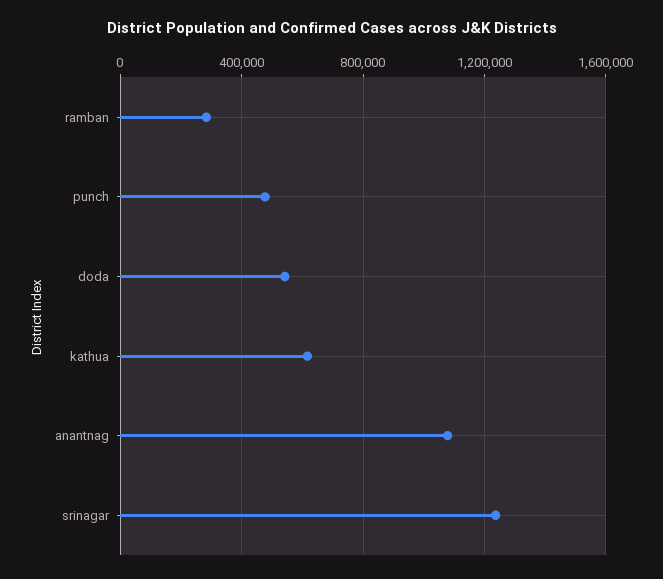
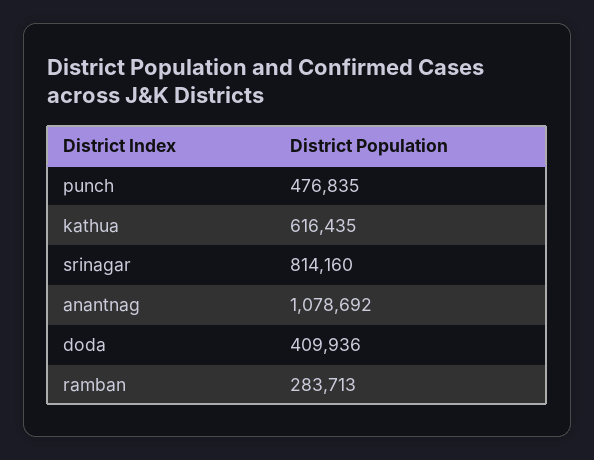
  {
    "ramban": 283713,
    "punch": 476835,
-   "doda": 550000,
+   "doda": 409936,
    "kathua": 616435,
    "anantnag": 1078692,
-   "srinagar": 1250000
+   "srinagar": 814160
  }

